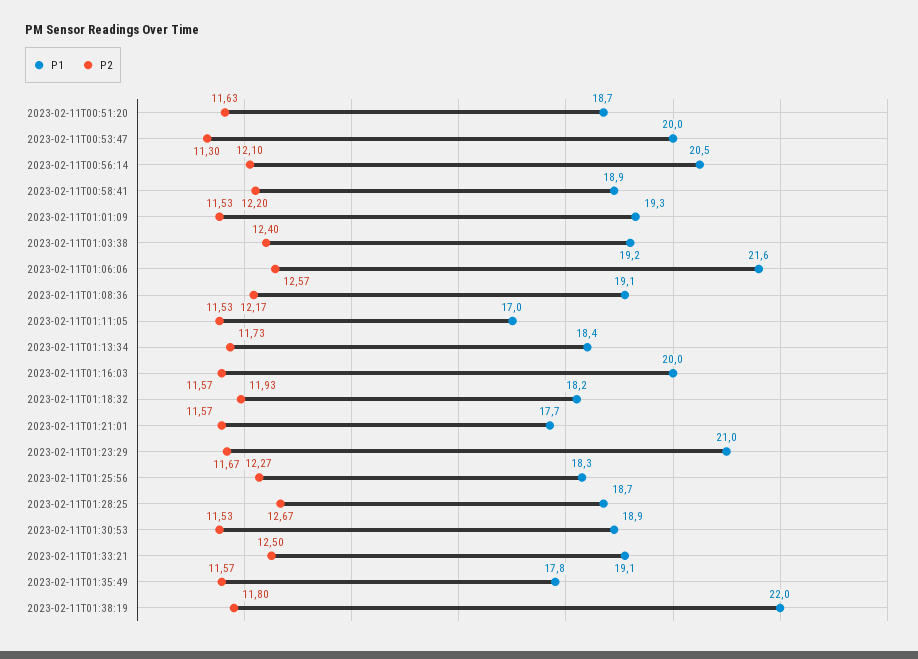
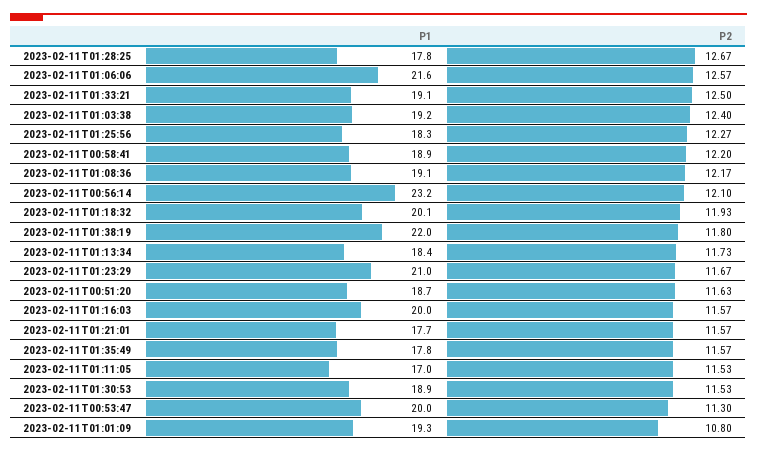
  {
    "P1": {
      "2023-02-11T00:51:20": 18.7,
      "2023-02-11T00:53:47": 20,
-     "2023-02-11T00:56:14": 20.5,
+     "2023-02-11T00:56:14": 23.2,
      "2023-02-11T00:58:41": 18.9,
      "2023-02-11T01:01:09": 19.3,
      "2023-02-11T01:03:38": 19.2,
      "2023-02-11T01:06:06": 21.6,
      "2023-02-11T01:08:36": 19.1,
      "2023-02-11T01:11:05": 17,
      "2023-02-11T01:13:34": 18.4,
      "2023-02-11T01:16:03": 20,
-     "2023-02-11T01:18:32": 18.2,
+     "2023-02-11T01:18:32": 20.1,
      "2023-02-11T01:21:01": 17.7,
      "2023-02-11T01:23:29": 21,
      "2023-02-11T01:25:56": 18.3,
-     "2023-02-11T01:28:25": 18.7,
+     "2023-02-11T01:28:25": 17.8,
      "2023-02-11T01:30:53": 18.9,
      "2023-02-11T01:33:21": 19.1,
      "2023-02-11T01:35:49": 17.8,
      "2023-02-11T01:38:19": 22
    },
    "P2": {
      "2023-02-11T00:51:20": 11.63,
      "2023-02-11T00:53:47": 11.3,
      "2023-02-11T00:56:14": 12.1,
      "2023-02-11T00:58:41": 12.2,
-     "2023-02-11T01:01:09": 11.53,
+     "2023-02-11T01:01:09": 10.8,
      "2023-02-11T01:03:38": 12.4,
      "2023-02-11T01:06:06": 12.57,
      "2023-02-11T01:08:36": 12.17,
      "2023-02-11T01:11:05": 11.53,
      "2023-02-11T01:13:34": 11.73,
      "2023-02-11T01:16:03": 11.57,
      "2023-02-11T01:18:32": 11.93,
      "2023-02-11T01:21:01": 11.57,
      "2023-02-11T01:23:29": 11.67,
      "2023-02-11T01:25:56": 12.27,
      "2023-02-11T01:28:25": 12.67,
      "2023-02-11T01:30:53": 11.53,
      "2023-02-11T01:33:21": 12.5,
      "2023-02-11T01:35:49": 11.57,
      "2023-02-11T01:38:19": 11.8
    }
  }

